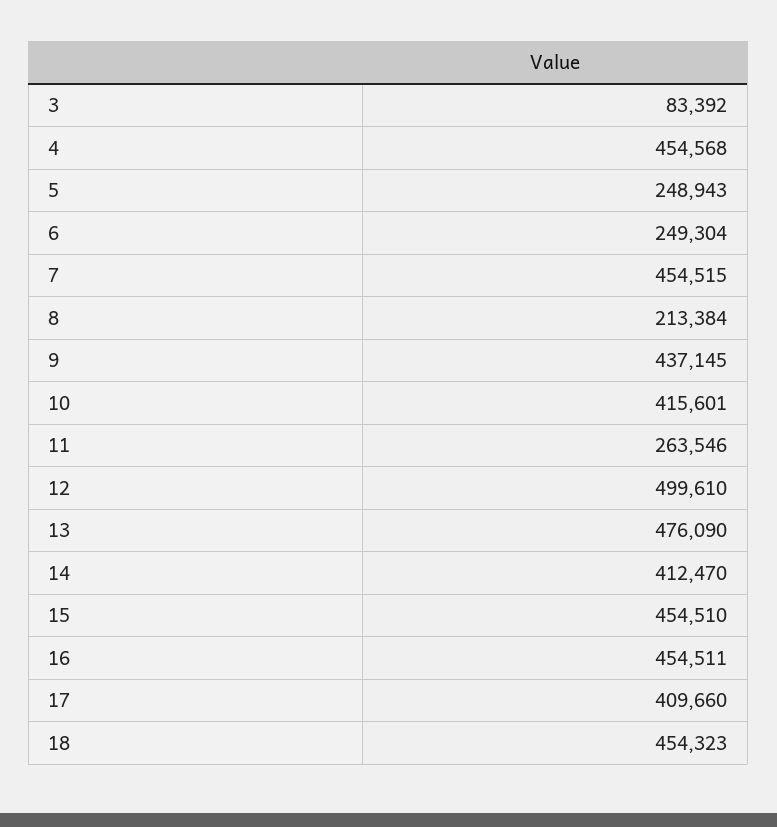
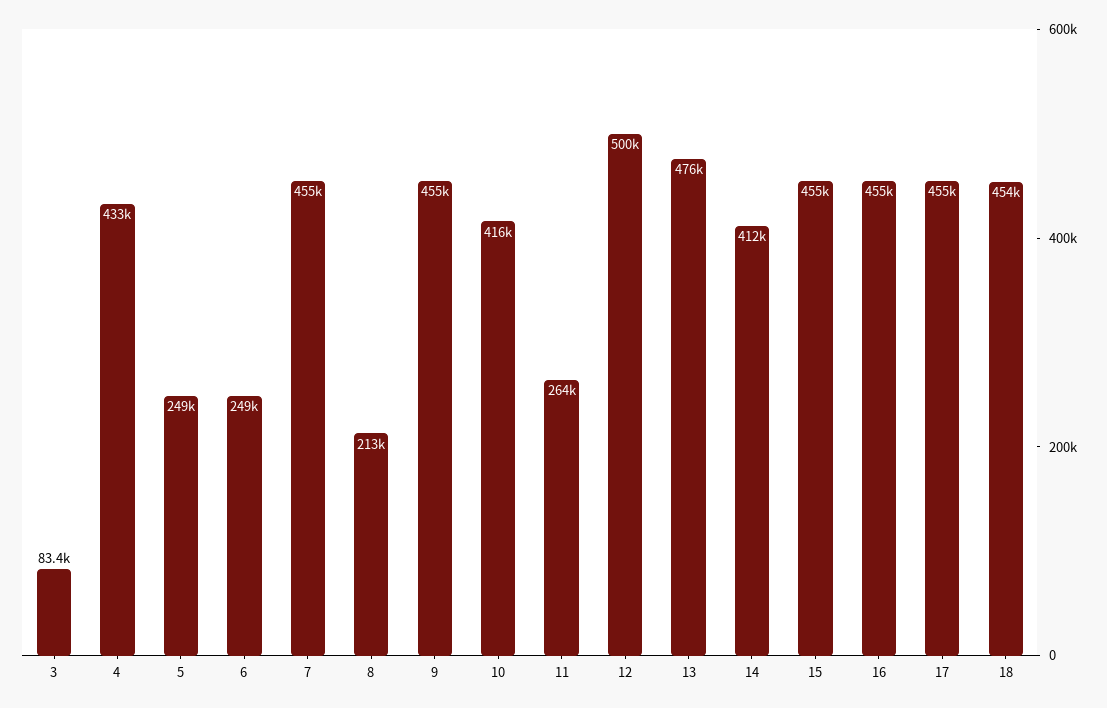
  {
    "3": 83392,
-   "4": 454568,
+   "4": 433000,
    "5": 248943,
    "6": 249304,
    "7": 454515,
    "8": 213384,
-   "9": 437145,
+   "9": 455000,
    "10": 415601,
    "11": 263546,
    "12": 499610,
    "13": 476090,
    "14": 412470,
    "15": 454510,
    "16": 454511,
-   "17": 409660,
+   "17": 455000,
    "18": 454323
  }

